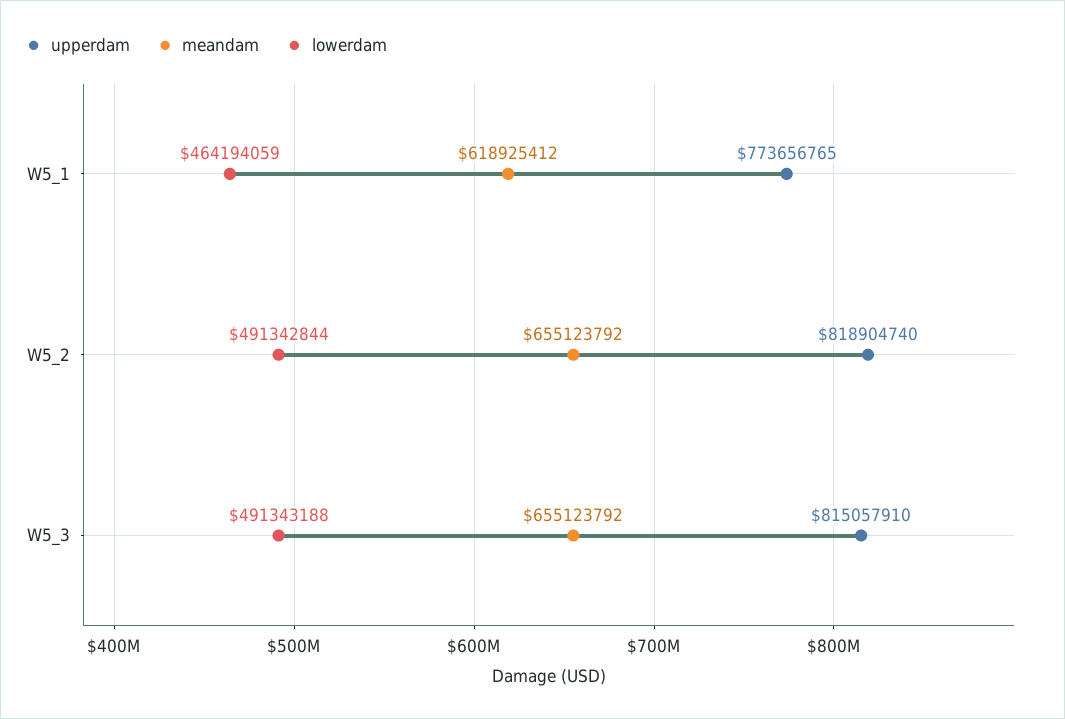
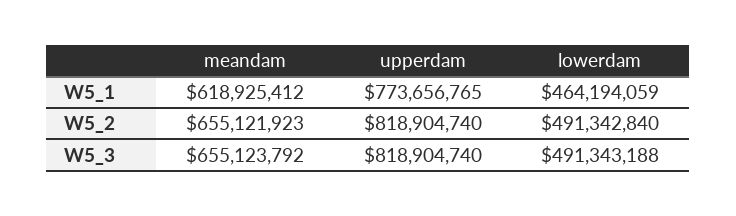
  {
    "upperdam": {
      "W5_1": 773656765,
      "W5_2": 818904740,
-     "W5_3": 815057910
+     "W5_3": 818904740
    },
    "meandam": {
      "W5_1": 618925412,
-     "W5_2": 655123792,
+     "W5_2": 655121923,
      "W5_3": 655123792
    },
    "lowerdam": {
      "W5_1": 464194059,
-     "W5_2": 491342844,
+     "W5_2": 491342840,
      "W5_3": 491343188
    }
  }

